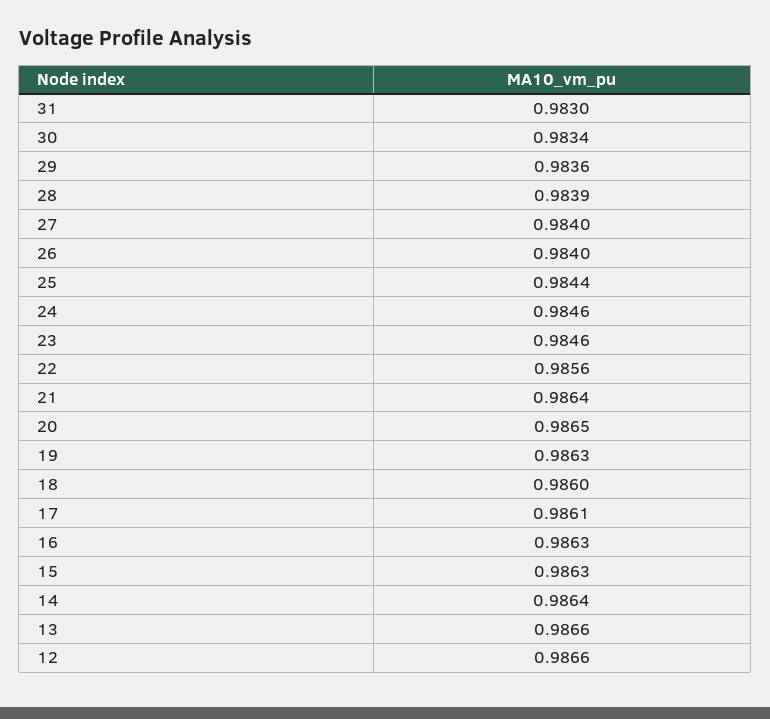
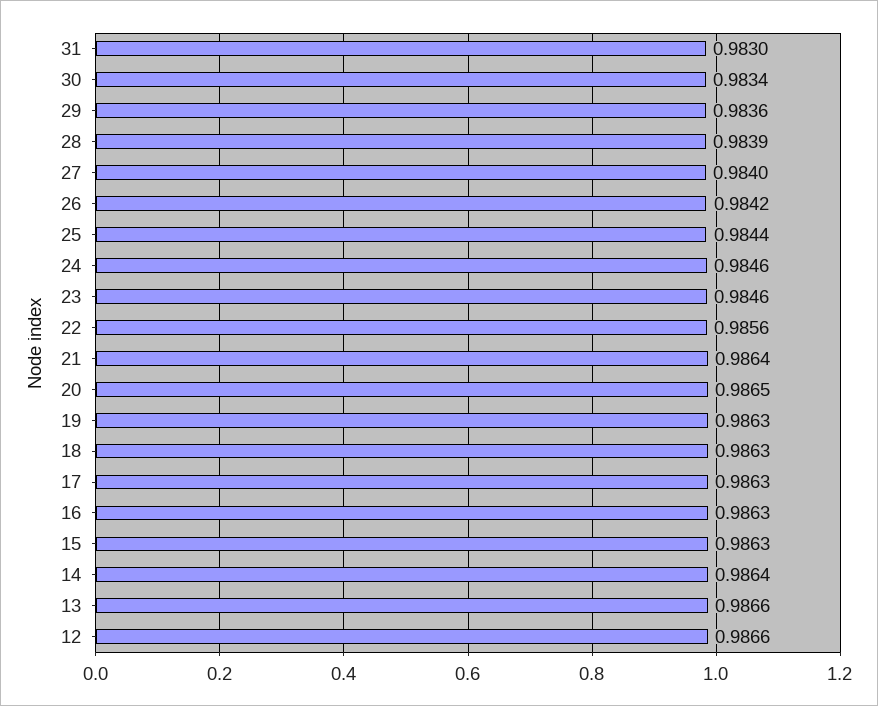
  {
    "31": 0.983,
    "30": 0.9834,
    "29": 0.9836,
    "28": 0.9839,
    "27": 0.984,
-   "26": 0.984,
+   "26": 0.9842,
    "25": 0.9844,
    "24": 0.9846,
    "23": 0.9846,
    "22": 0.9856,
    "21": 0.9864,
    "20": 0.9865,
    "19": 0.9863,
-   "18": 0.986,
+   "18": 0.9863,
-   "17": 0.9861,
+   "17": 0.9863,
    "16": 0.9863,
    "15": 0.9863,
    "14": 0.9864,
    "13": 0.9866,
    "12": 0.9866
  }

